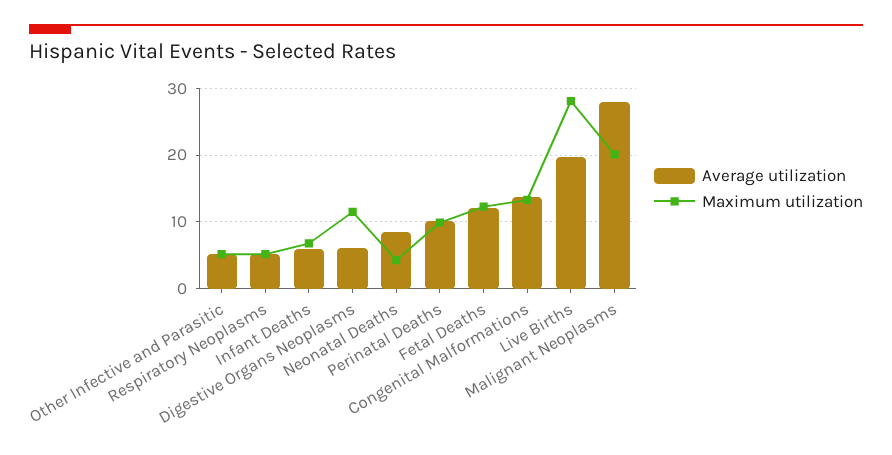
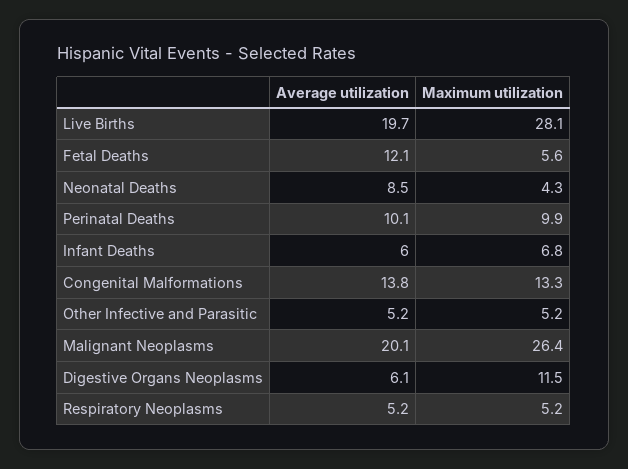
  {
    "Average utilization": {
      "Other Infective and Parasitic": 5.2,
      "Respiratory Neoplasms": 5.2,
      "Infant Deaths": 6,
      "Digestive Organs Neoplasms": 6.1,
      "Neonatal Deaths": 8.5,
      "Perinatal Deaths": 10.1,
      "Fetal Deaths": 12.1,
      "Congenital Malformations": 13.8,
      "Live Births": 19.7,
-     "Malignant Neoplasms": 28
+     "Malignant Neoplasms": 20.1
    },
    "Maximum utilization": {
      "Other Infective and Parasitic": 5.2,
      "Respiratory Neoplasms": 5.2,
      "Infant Deaths": 6.8,
      "Digestive Organs Neoplasms": 11.5,
      "Neonatal Deaths": 4.3,
      "Perinatal Deaths": 9.9,
-     "Fetal Deaths": 12,
+     "Fetal Deaths": 5.6,
      "Congenital Malformations": 13.3,
      "Live Births": 28.1,
-     "Malignant Neoplasms": 20
+     "Malignant Neoplasms": 26.4
    }
  }

